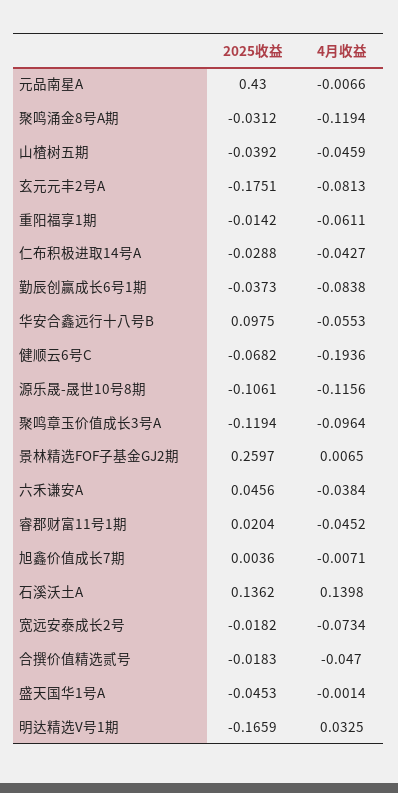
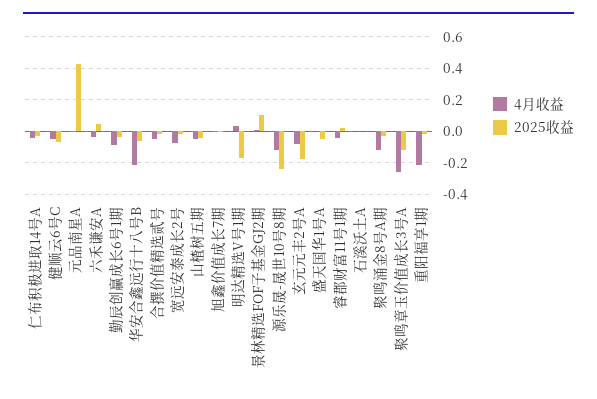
  {
    "2025收益": {
      "元品南星A": 0.43,
      "聚鸣涌金8号A期": -0.0312,
      "山楂树五期": -0.0392,
      "玄元元丰2号A": -0.1751,
      "重阳福享1期": -0.0142,
      "仁布积极进取14号A": -0.0288,
      "勤辰创赢成长6号1期": -0.0373,
-     "华安合鑫远行十八号B": 0.0975,
+     "华安合鑫远行十八号B": -0.05,
      "健顺云6号C": -0.0682,
-     "源乐晟-晟世10号8期": -0.1061,
+     "源乐晟-晟世10号8期": -0.25,
      "聚鸣章玉价值成长3号A": -0.1194,
-     "景林精选FOF子基金GJ2期": 0.2597,
+     "景林精选FOF子基金GJ2期": 0.1,
      "六禾谦安A": 0.0456,
      "睿郡财富11号1期": 0.0204,
      "旭鑫价值成长7期": 0.0036,
-     "石溪沃土A": 0.1362,
+     "石溪沃土A": 0,
      "宽远安泰成长2号": -0.0182,
      "合撰价值精选贰号": -0.0183,
      "盛天国华1号A": -0.0453,
      "明达精选V号1期": -0.1659
    },
    "4月收益": {
      "元品南星A": -0.0066,
      "聚鸣涌金8号A期": -0.1194,
      "山楂树五期": -0.0459,
      "玄元元丰2号A": -0.0813,
-     "重阳福享1期": -0.0611,
+     "重阳福享1期": -0.2,
      "仁布积极进取14号A": -0.0427,
      "勤辰创赢成长6号1期": -0.0838,
-     "华安合鑫远行十八号B": -0.0553,
+     "华安合鑫远行十八号B": -0.2,
-     "健顺云6号C": -0.1936,
+     "健顺云6号C": -0.05,
      "源乐晟-晟世10号8期": -0.1156,
-     "聚鸣章玉价值成长3号A": -0.0964,
+     "聚鸣章玉价值成长3号A": -0.25,
      "景林精选FOF子基金GJ2期": 0.0065,
      "六禾谦安A": -0.0384,
      "睿郡财富11号1期": -0.0452,
      "旭鑫价值成长7期": -0.0071,
-     "石溪沃土A": 0.1398,
+     "石溪沃土A": 0,
      "宽远安泰成长2号": -0.0734,
      "合撰价值精选贰号": -0.047,
      "盛天国华1号A": -0.0014,
      "明达精选V号1期": 0.0325
    }
  }

